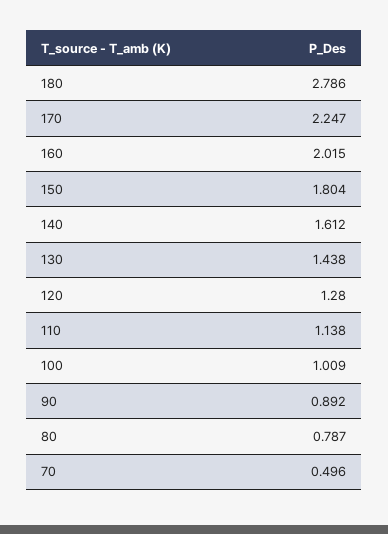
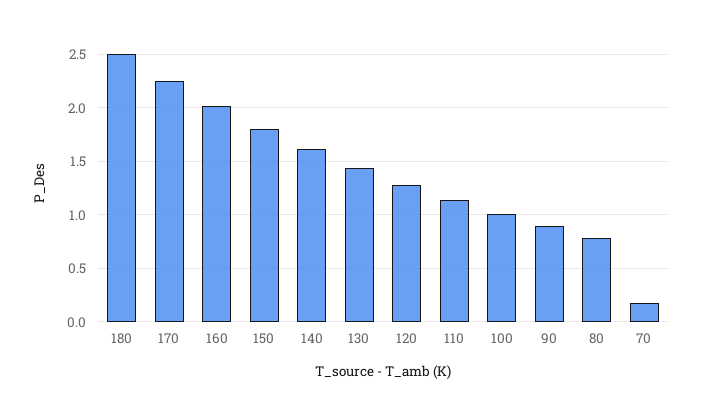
  {
-   "180": 2.786,
+   "180": 2.5,
    "170": 2.247,
    "160": 2.015,
    "150": 1.804,
    "140": 1.612,
    "130": 1.438,
    "120": 1.28,
    "110": 1.138,
    "100": 1.009,
    "90": 0.892,
    "80": 0.787,
-   "70": 0.496
+   "70": 0.2
  }

